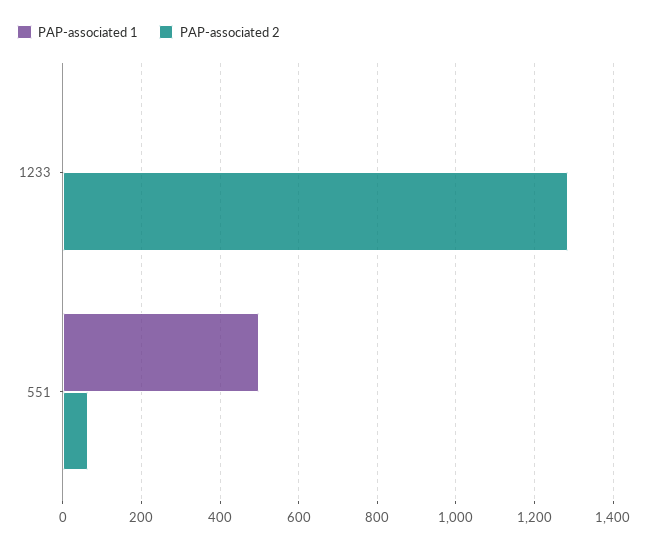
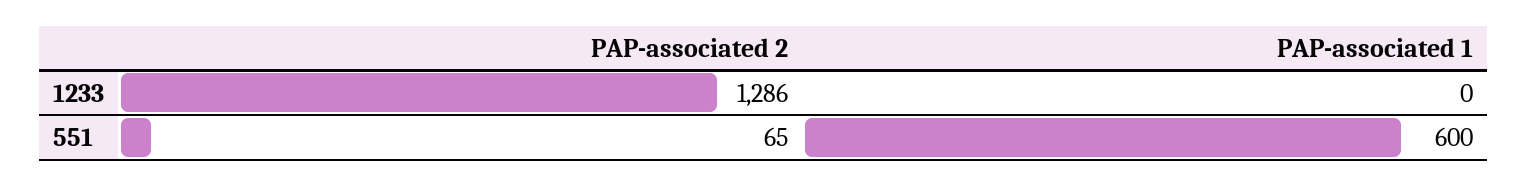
  {
    "PAP-associated 1": {
      "1233": 0,
-     "551": 500
+     "551": 600
    },
    "PAP-associated 2": {
      "1233": 1286,
      "551": 65
    }
  }

